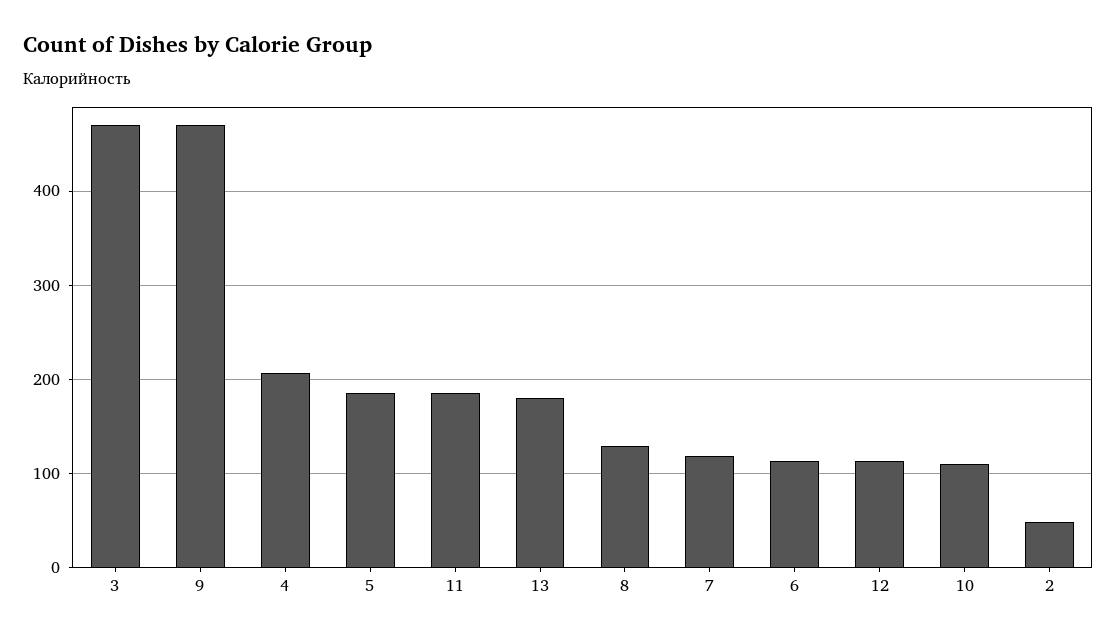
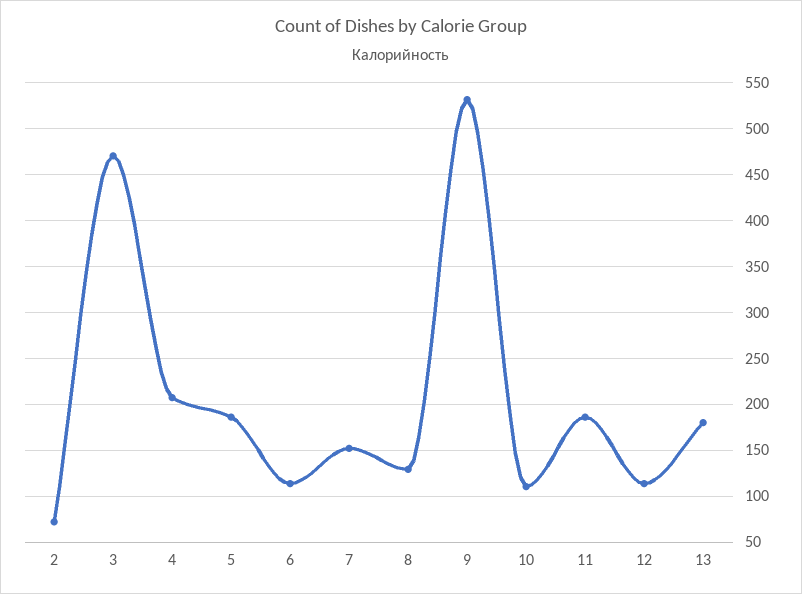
  {
    "3": 470,
-   "9": 470,
+   "9": 530,
    "4": 210,
    "5": 190,
    "11": 190,
    "13": 180,
    "8": 130,
-   "7": 120,
+   "7": 150,
    "6": 110,
    "12": 110,
    "10": 110,
-   "2": 50
+   "2": 70
  }

